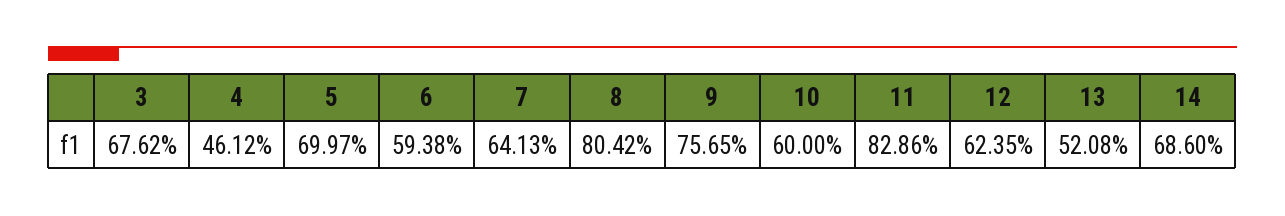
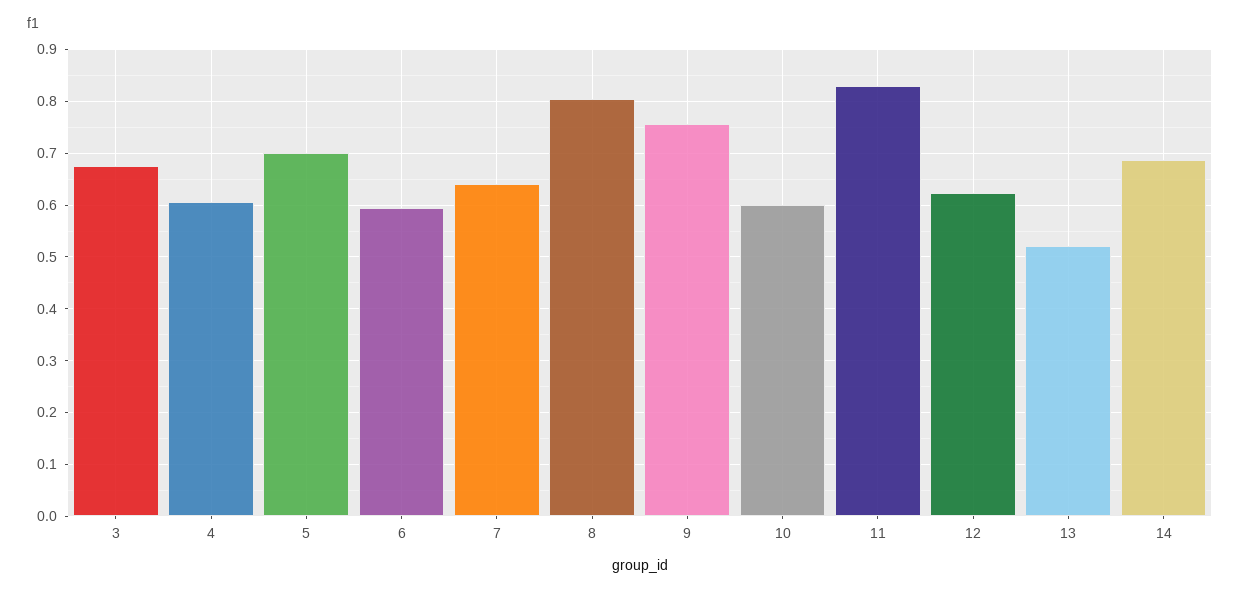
  {
    "3": 0.6762,
-   "4": 0.4612,
+   "4": 0.6,
    "5": 0.6997,
    "6": 0.5938,
    "7": 0.6413,
    "8": 0.8042,
    "9": 0.7565,
    "10": 0.6,
    "11": 0.8286,
    "12": 0.6235,
    "13": 0.5208,
    "14": 0.686
  }

